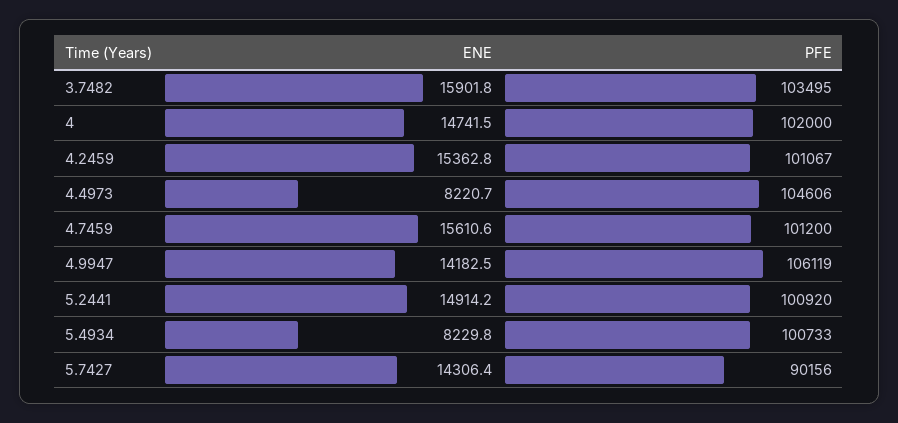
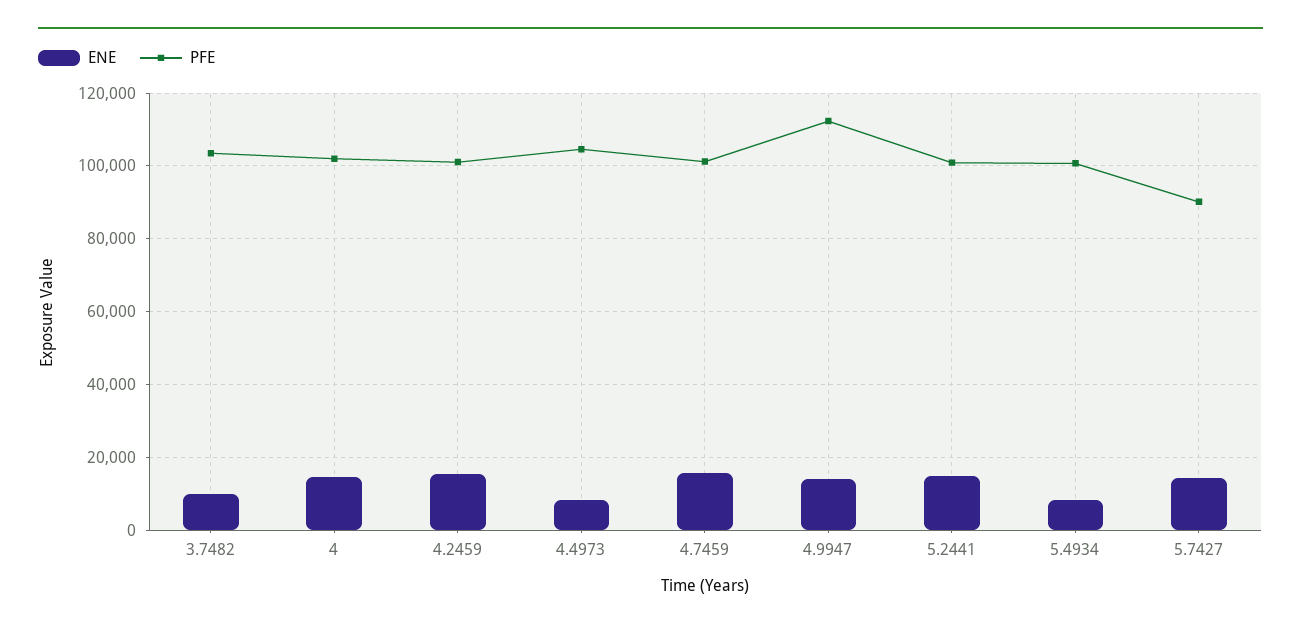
  {
    "ENE": {
-     "3.7482": 15901.8,
+     "3.7482": 10000,
      "4": 14741.5,
      "4.2459": 15362.8,
      "4.4973": 8220.7,
      "4.7459": 15610.6,
      "4.9947": 14182.5,
      "5.2441": 14914.2,
      "5.4934": 8229.8,
      "5.7427": 14306.4
    },
    "PFE": {
      "3.7482": 103495,
      "4": 102000,
      "4.2459": 101067,
      "4.4973": 104606,
      "4.7459": 101200,
-     "4.9947": 106119,
+     "4.9947": 112000,
      "5.2441": 100920,
      "5.4934": 100733,
      "5.7427": 90156
    }
  }

